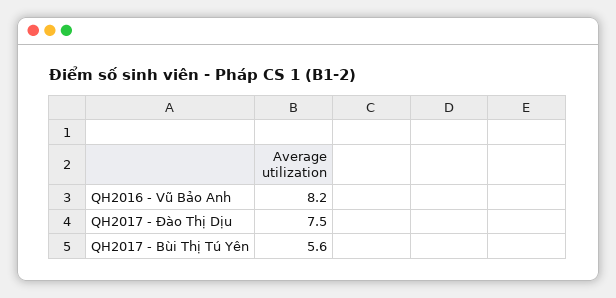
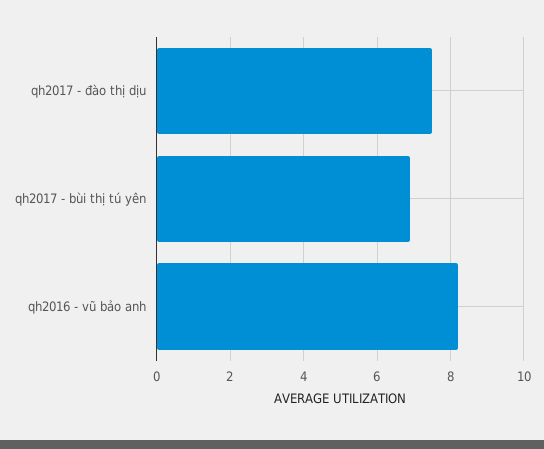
  {
    "QH2016 - Vũ Bảo Anh": 8.2,
    "QH2017 - Đào Thị Dịu": 7.5,
-   "QH2017 - Bùi Thị Tú Yên": 5.6
+   "QH2017 - Bùi Thị Tú Yên": 7
  }

